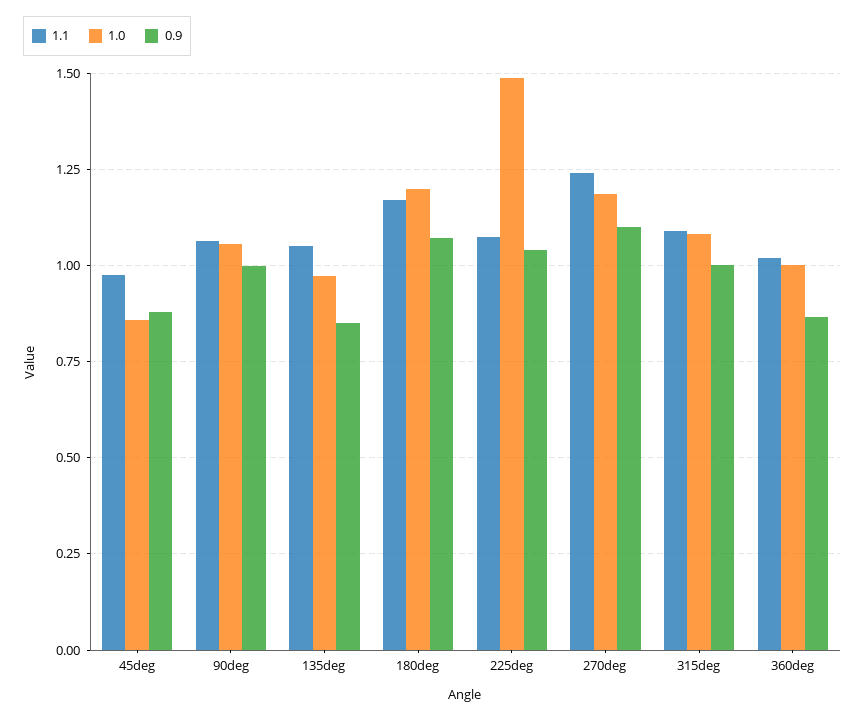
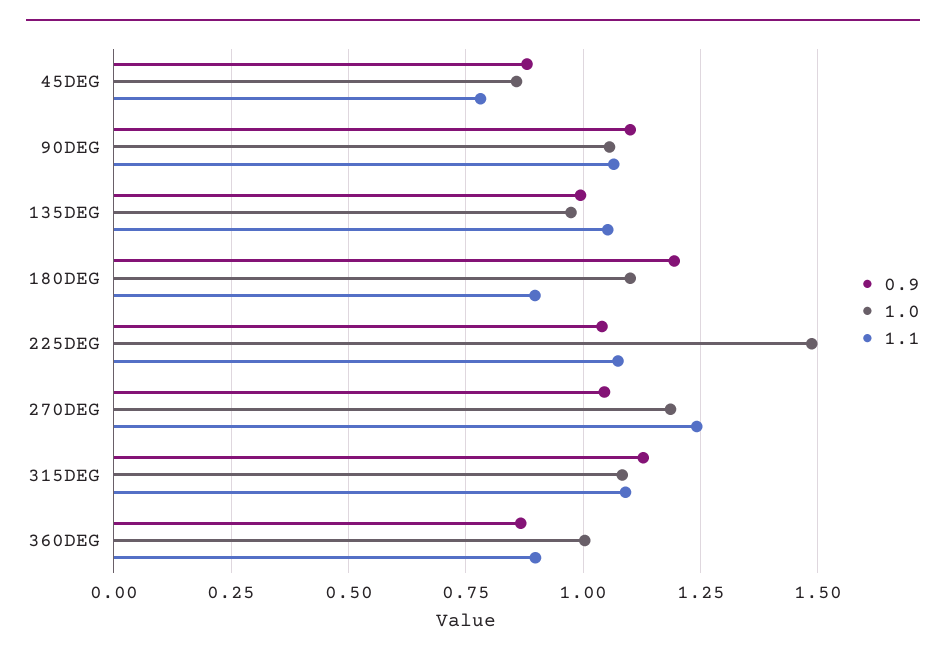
  {
    "1.1": {
-     "45deg": 0.975,
+     "45deg": 0.775,
      "90deg": 1.075,
      "135deg": 1.05,
-     "180deg": 1.175,
+     "180deg": 0.9,
      "225deg": 1.075,
      "270deg": 1.25,
      "315deg": 1.1,
-     "360deg": 1.025
+     "360deg": 0.9
    },
    "1.0": {
      "45deg": 0.85,
      "90deg": 1.05,
      "135deg": 0.975,
-     "180deg": 1.2,
+     "180deg": 1.1,
      "225deg": 1.475,
      "270deg": 1.175,
      "315deg": 1.075,
      "360deg": 1
    },
    "0.9": {
      "45deg": 0.875,
-     "90deg": 1,
+     "90deg": 1.1,
-     "135deg": 0.85,
+     "135deg": 1,
-     "180deg": 1.075,
+     "180deg": 1.2,
      "225deg": 1.05,
-     "270deg": 1.1,
+     "270deg": 1.05,
-     "315deg": 1,
+     "315deg": 1.125,
      "360deg": 0.875
    }
  }

